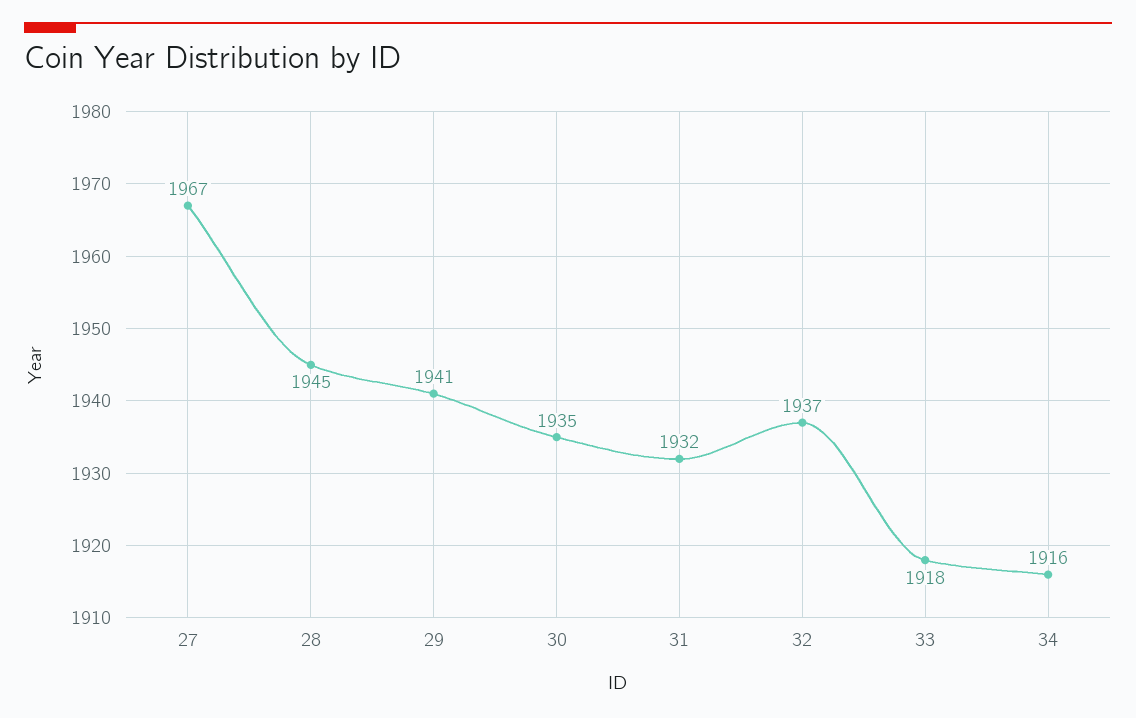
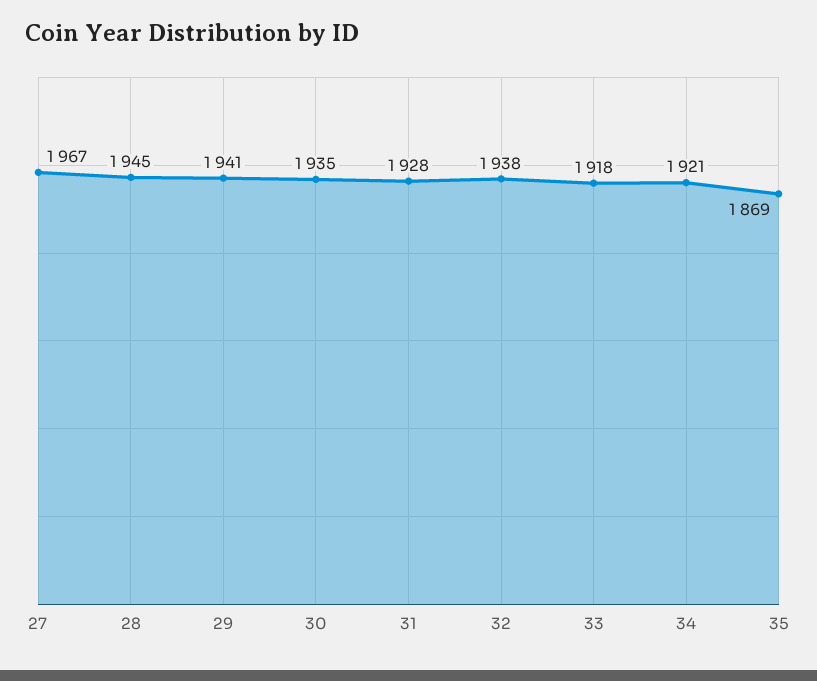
  {
    "27": 1967,
    "28": 1945,
    "29": 1941,
    "30": 1935,
-   "31": 1932,
+   "31": 1928,
-   "32": 1937,
+   "32": 1938,
    "33": 1918,
-   "34": 1916
+   "34": 1921,
+   "35": 1869
  }

